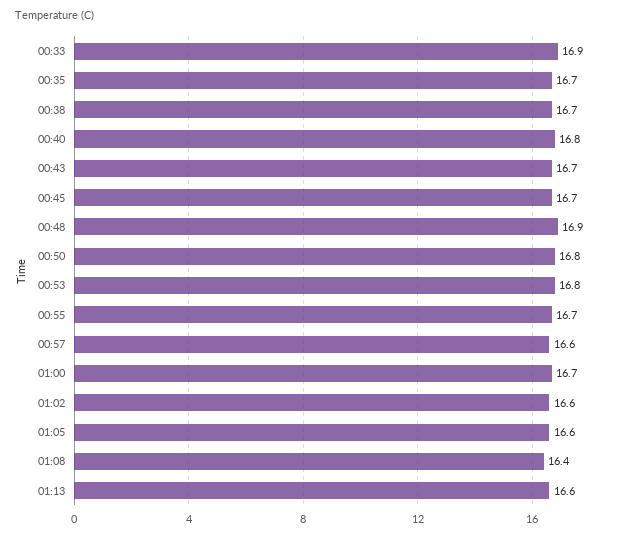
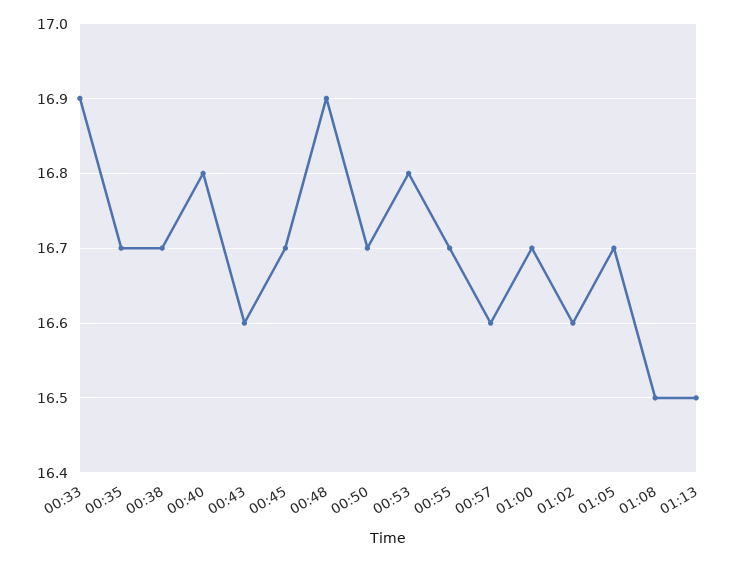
  {
    "00:33": 16.9,
    "00:35": 16.7,
    "00:38": 16.7,
    "00:40": 16.8,
-   "00:43": 16.7,
+   "00:43": 16.6,
    "00:45": 16.7,
    "00:48": 16.9,
-   "00:50": 16.8,
+   "00:50": 16.7,
    "00:53": 16.8,
    "00:55": 16.7,
    "00:57": 16.6,
    "01:00": 16.7,
    "01:02": 16.6,
-   "01:05": 16.6,
+   "01:05": 16.7,
-   "01:08": 16.4,
+   "01:08": 16.5,
-   "01:13": 16.6
+   "01:13": 16.5
  }

